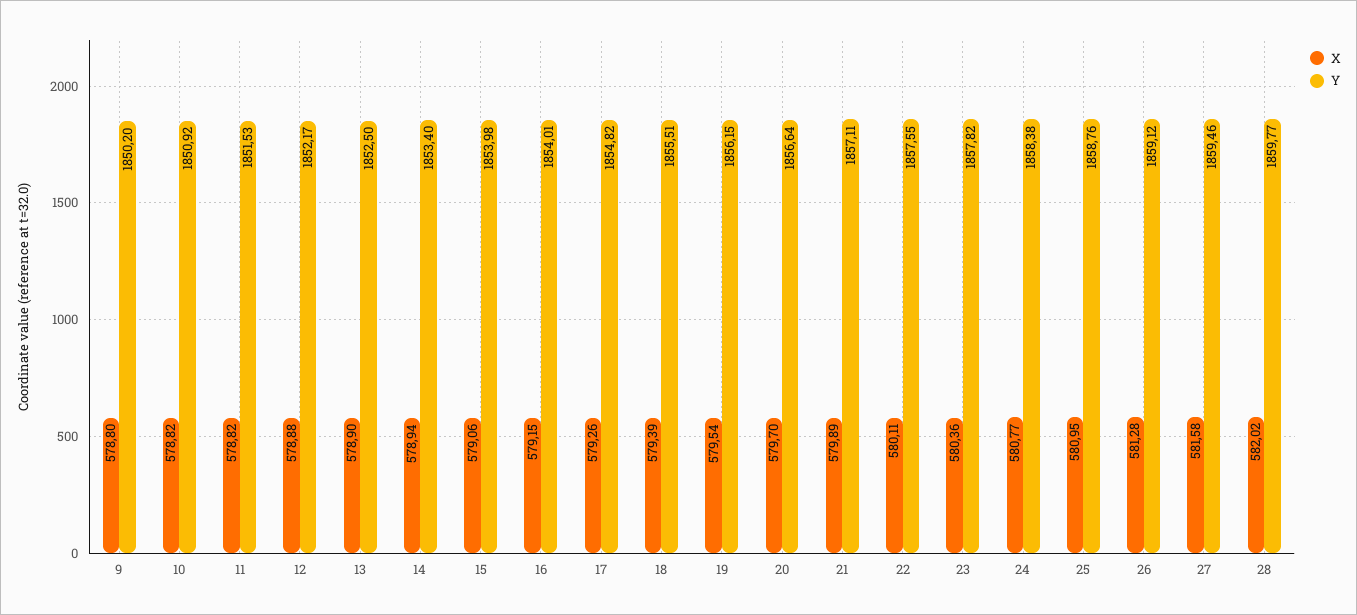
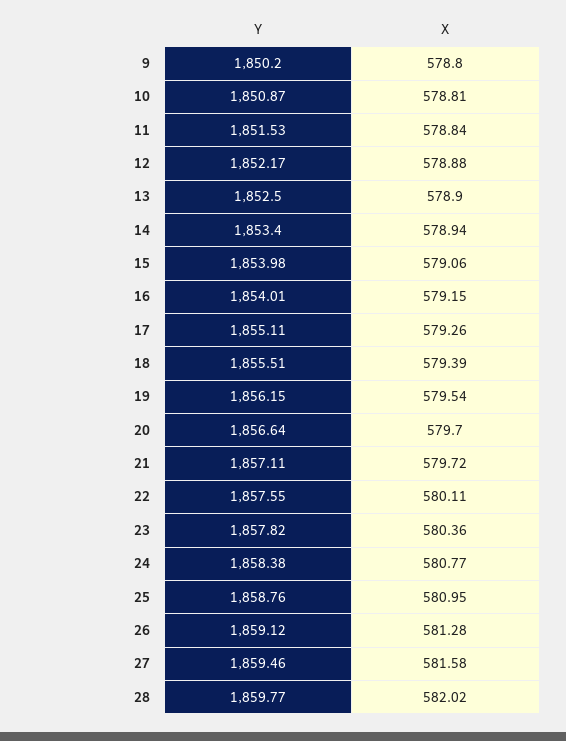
  {
    "X": {
      "9": 578.8,
-     "10": 578.82,
+     "10": 578.81,
-     "11": 578.82,
+     "11": 578.84,
      "12": 578.88,
      "13": 578.9,
      "14": 578.94,
      "15": 579.06,
      "16": 579.15,
      "17": 579.26,
      "18": 579.39,
      "19": 579.54,
      "20": 579.7,
-     "21": 579.89,
+     "21": 579.72,
      "22": 580.11,
      "23": 580.36,
      "24": 580.77,
      "25": 580.95,
      "26": 581.28,
      "27": 581.58,
      "28": 582.02
    },
    "Y": {
      "9": 1850.2,
-     "10": 1850.92,
+     "10": 1850.87,
      "11": 1851.53,
      "12": 1852.17,
      "13": 1852.5,
      "14": 1853.4,
      "15": 1853.98,
      "16": 1854.01,
-     "17": 1854.82,
+     "17": 1855.11,
      "18": 1855.51,
      "19": 1856.15,
      "20": 1856.64,
      "21": 1857.11,
      "22": 1857.55,
      "23": 1857.82,
      "24": 1858.38,
      "25": 1858.76,
      "26": 1859.12,
      "27": 1859.46,
      "28": 1859.77
    }
  }

